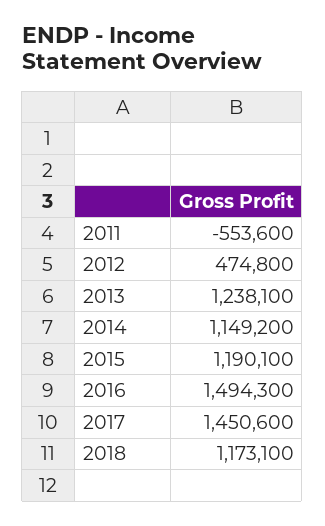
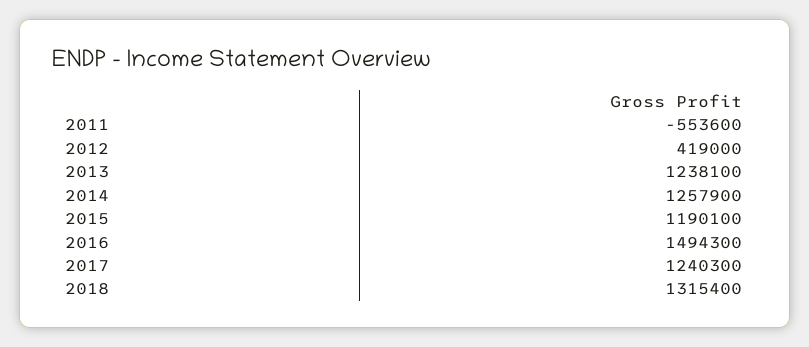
  {
    "2011": -553600,
-   "2012": 474800,
+   "2012": 419000,
    "2013": 1238100,
-   "2014": 1149200,
+   "2014": 1257900,
    "2015": 1190100,
    "2016": 1494300,
-   "2017": 1450600,
+   "2017": 1240300,
-   "2018": 1173100
+   "2018": 1315400
  }

